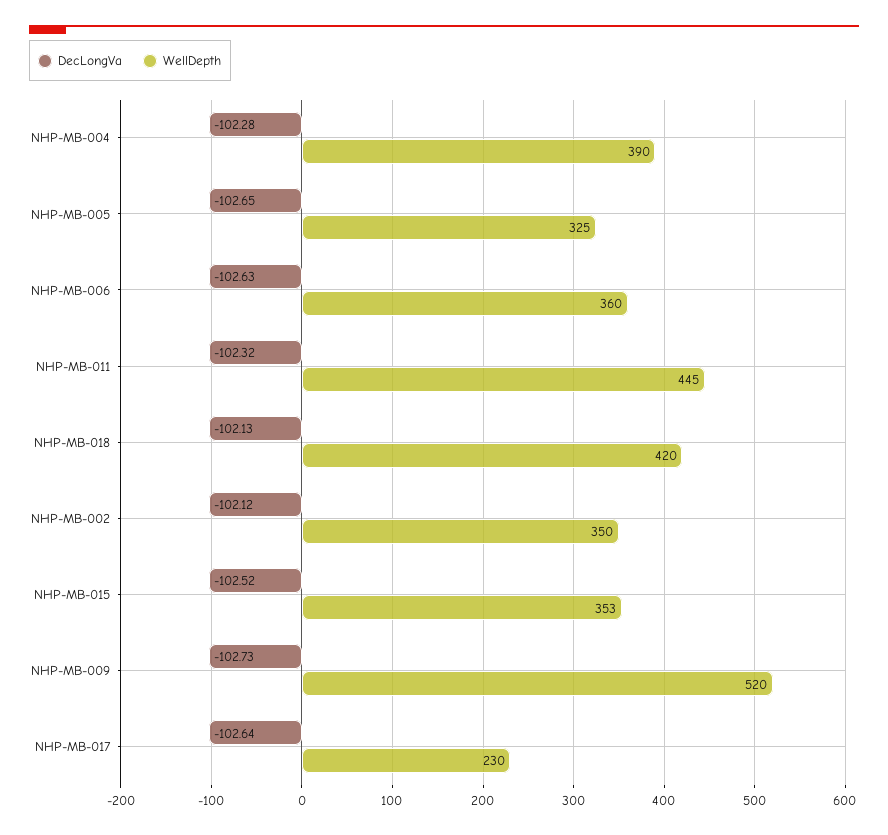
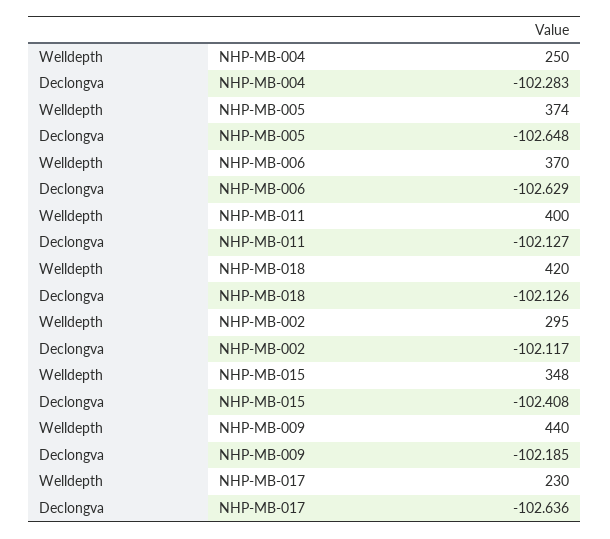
  {
    "DecLongVa": {
      "NHP-MB-004": -102.283,
      "NHP-MB-005": -102.648,
      "NHP-MB-006": -102.629,
-     "NHP-MB-011": -102.32,
+     "NHP-MB-011": -102.127,
      "NHP-MB-018": -102.126,
      "NHP-MB-002": -102.117,
-     "NHP-MB-015": -102.52,
+     "NHP-MB-015": -102.408,
-     "NHP-MB-009": -102.73,
+     "NHP-MB-009": -102.185,
      "NHP-MB-017": -102.636
    },
    "WellDepth": {
-     "NHP-MB-004": 390,
+     "NHP-MB-004": 250,
-     "NHP-MB-005": 325,
+     "NHP-MB-005": 374,
-     "NHP-MB-006": 360,
+     "NHP-MB-006": 370,
-     "NHP-MB-011": 445,
+     "NHP-MB-011": 400,
      "NHP-MB-018": 420,
-     "NHP-MB-002": 350,
+     "NHP-MB-002": 295,
-     "NHP-MB-015": 353,
+     "NHP-MB-015": 348,
-     "NHP-MB-009": 520,
+     "NHP-MB-009": 440,
      "NHP-MB-017": 230
    }
  }

